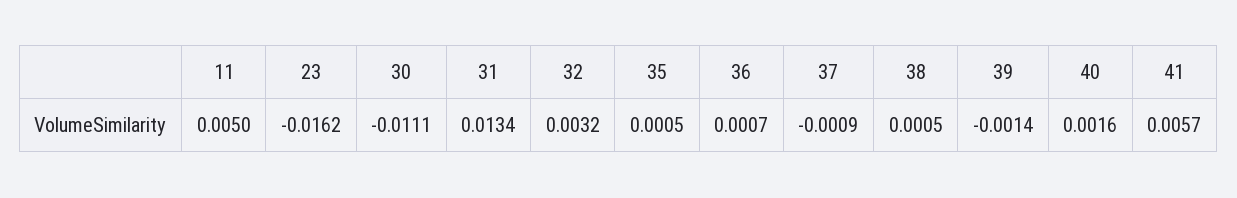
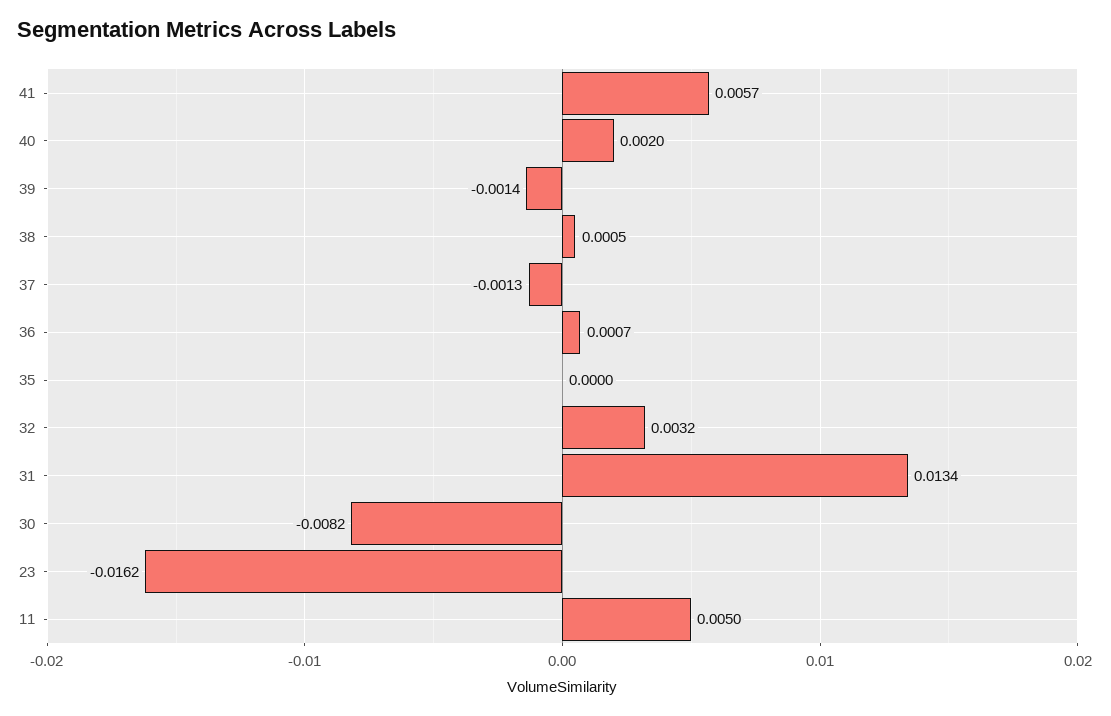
  {
    "11": 0.005,
    "23": -0.0162,
-   "30": -0.0111,
+   "30": -0.0082,
    "31": 0.0134,
    "32": 0.0032,
-   "35": 0.0005,
+   "35": 0,
    "36": 0.0007,
-   "37": -0.0009,
+   "37": -0.0013,
    "38": 0.0005,
    "39": -0.0014,
-   "40": 0.0016,
+   "40": 0.002,
    "41": 0.0057
  }

